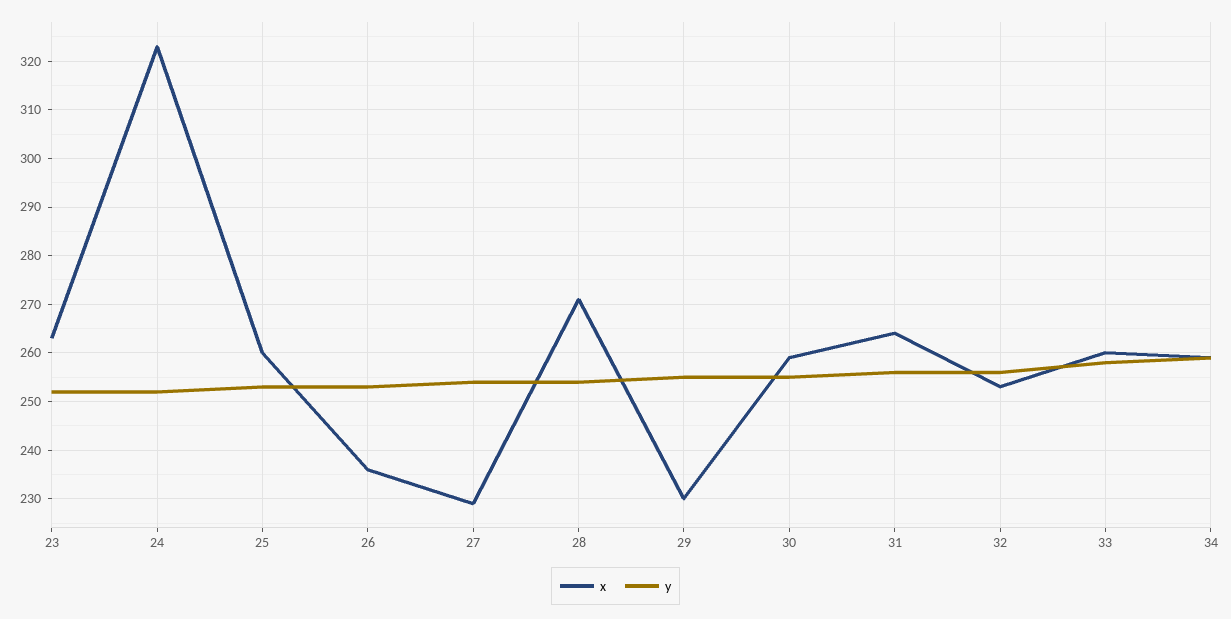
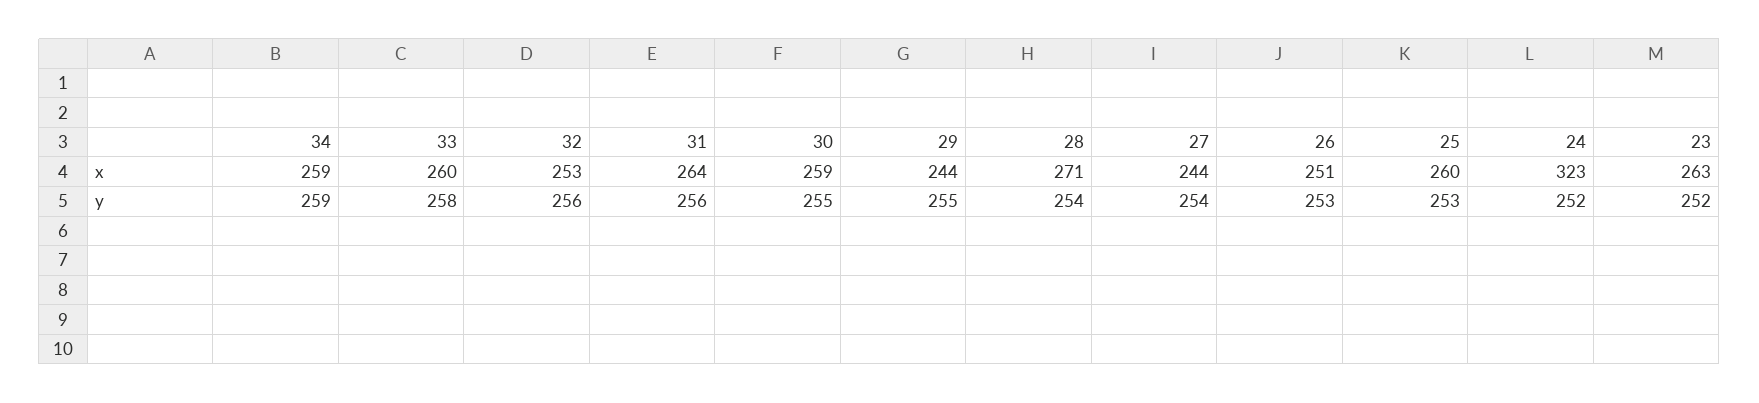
  {
    "x": {
      "23": 263,
      "24": 323,
      "25": 260,
-     "26": 235,
+     "26": 251,
-     "27": 230,
+     "27": 244,
      "28": 271,
-     "29": 230,
+     "29": 244,
      "30": 259,
      "31": 264,
      "32": 253,
      "33": 260,
      "34": 259
    },
    "y": {
      "23": 252,
      "24": 252,
      "25": 253,
      "26": 253,
      "27": 254,
      "28": 254,
      "29": 255,
      "30": 255,
      "31": 256,
      "32": 256,
      "33": 258,
      "34": 259
    }
  }

